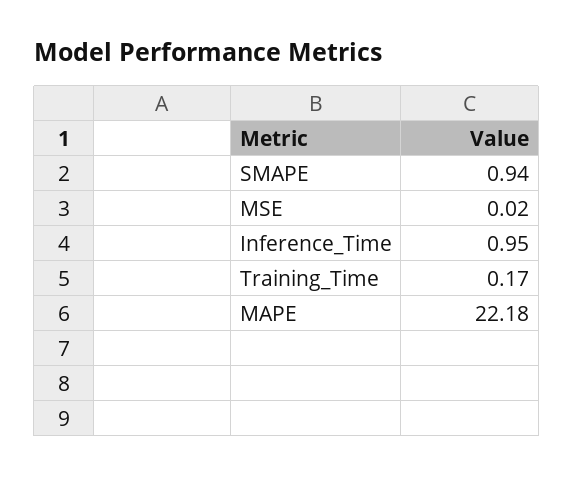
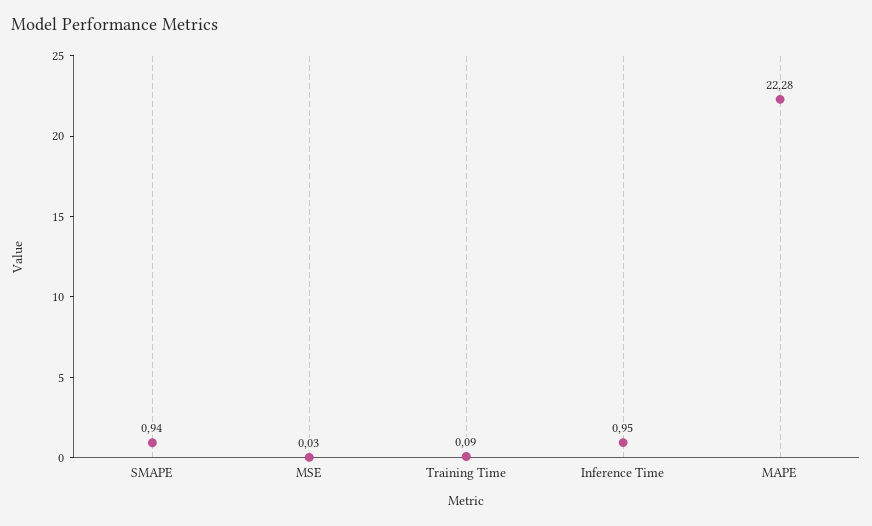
  {
    "SMAPE": 0.94,
-   "MSE": 0.02,
+   "MSE": 0.03,
    "Inference_Time": 0.95,
-   "Training_Time": 0.17,
+   "Training_Time": 0.09,
-   "MAPE": 22.18
+   "MAPE": 22.28
  }

